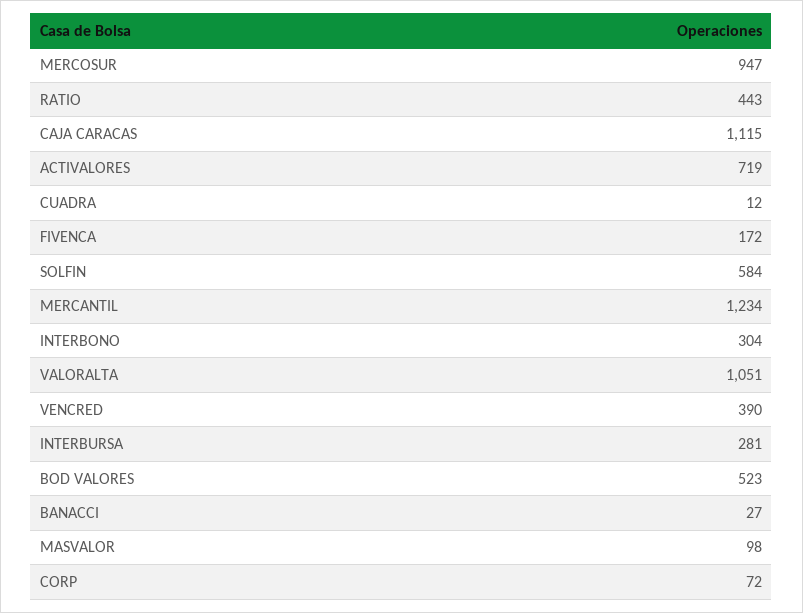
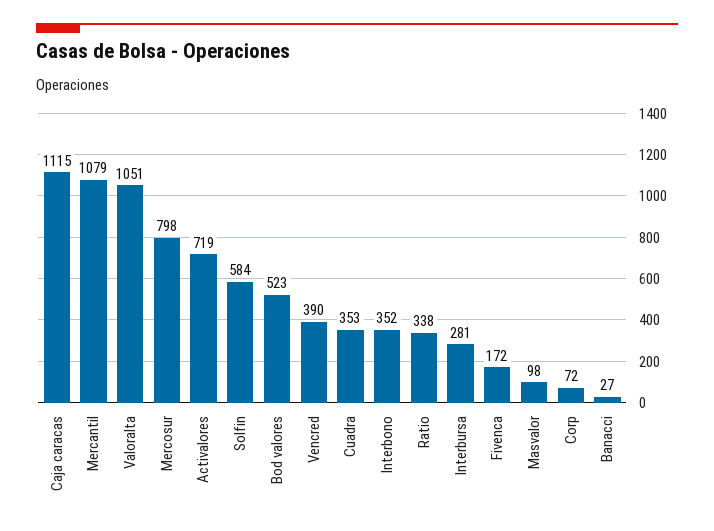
  {
-   "MERCOSUR": 947,
+   "MERCOSUR": 798,
-   "RATIO": 443,
+   "RATIO": 338,
    "CAJA CARACAS": 1115,
    "ACTIVALORES": 719,
-   "CUADRA": 12,
+   "CUADRA": 353,
    "FIVENCA": 172,
    "SOLFIN": 584,
-   "MERCANTIL": 1234,
+   "MERCANTIL": 1079,
-   "INTERBONO": 304,
+   "INTERBONO": 352,
    "VALORALTA": 1051,
    "VENCRED": 390,
    "INTERBURSA": 281,
    "BOD VALORES": 523,
    "BANACCI": 27,
    "MASVALOR": 98,
    "CORP": 72
  }

